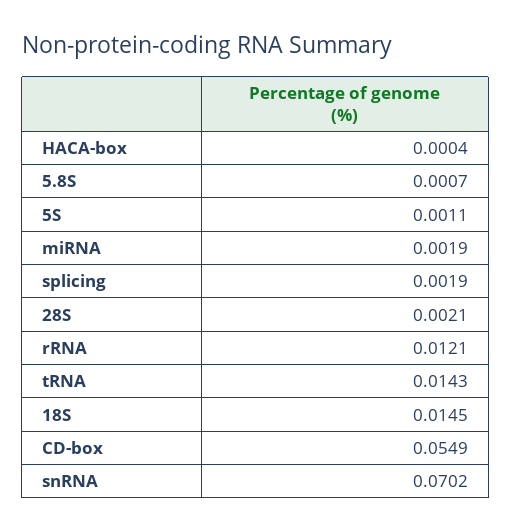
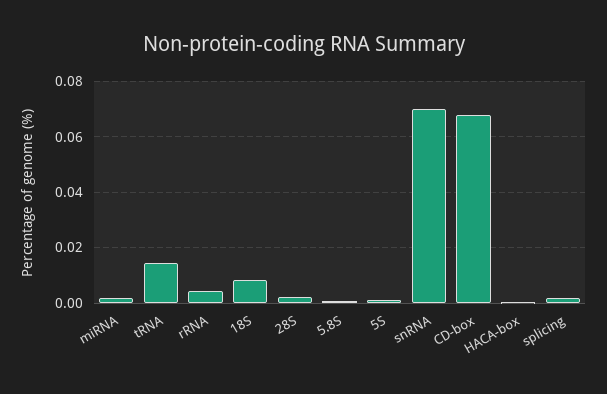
  {
    "HACA-box": 0.0004,
    "5.8S": 0.0007,
    "5S": 0.0011,
    "miRNA": 0.0019,
    "splicing": 0.0019,
    "28S": 0.0021,
-   "rRNA": 0.0121,
+   "rRNA": 0.005,
    "tRNA": 0.0143,
-   "18S": 0.0145,
+   "18S": 0.0075,
-   "CD-box": 0.0549,
+   "CD-box": 0.0675,
    "snRNA": 0.0702
  }

